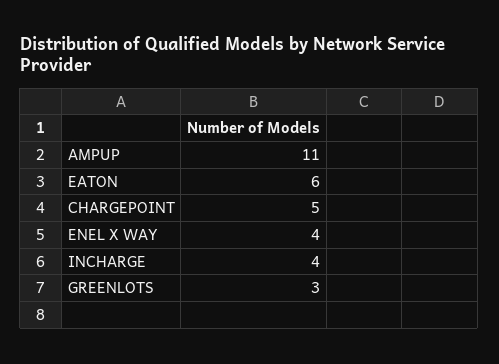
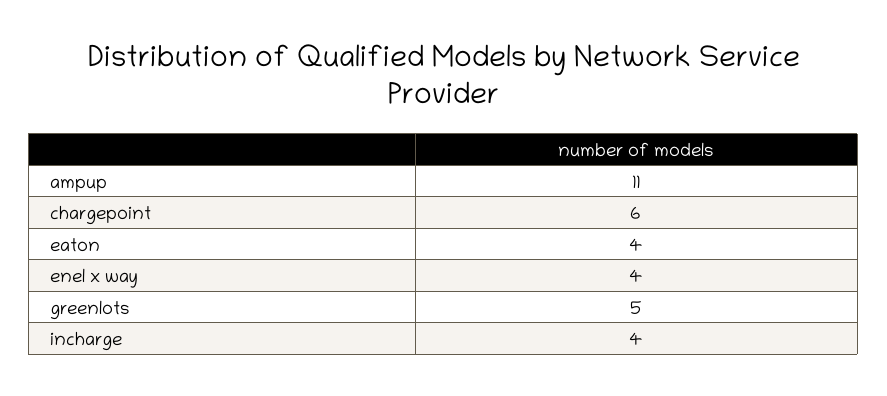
  {
    "AMPUP": 11,
-   "EATON": 6,
+   "EATON": 4,
-   "CHARGEPOINT": 5,
+   "CHARGEPOINT": 6,
    "ENEL X WAY": 4,
    "INCHARGE": 4,
-   "GREENLOTS": 3
+   "GREENLOTS": 5
  }

